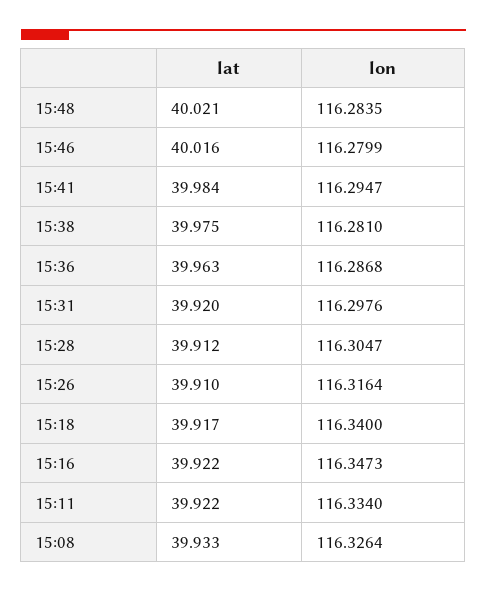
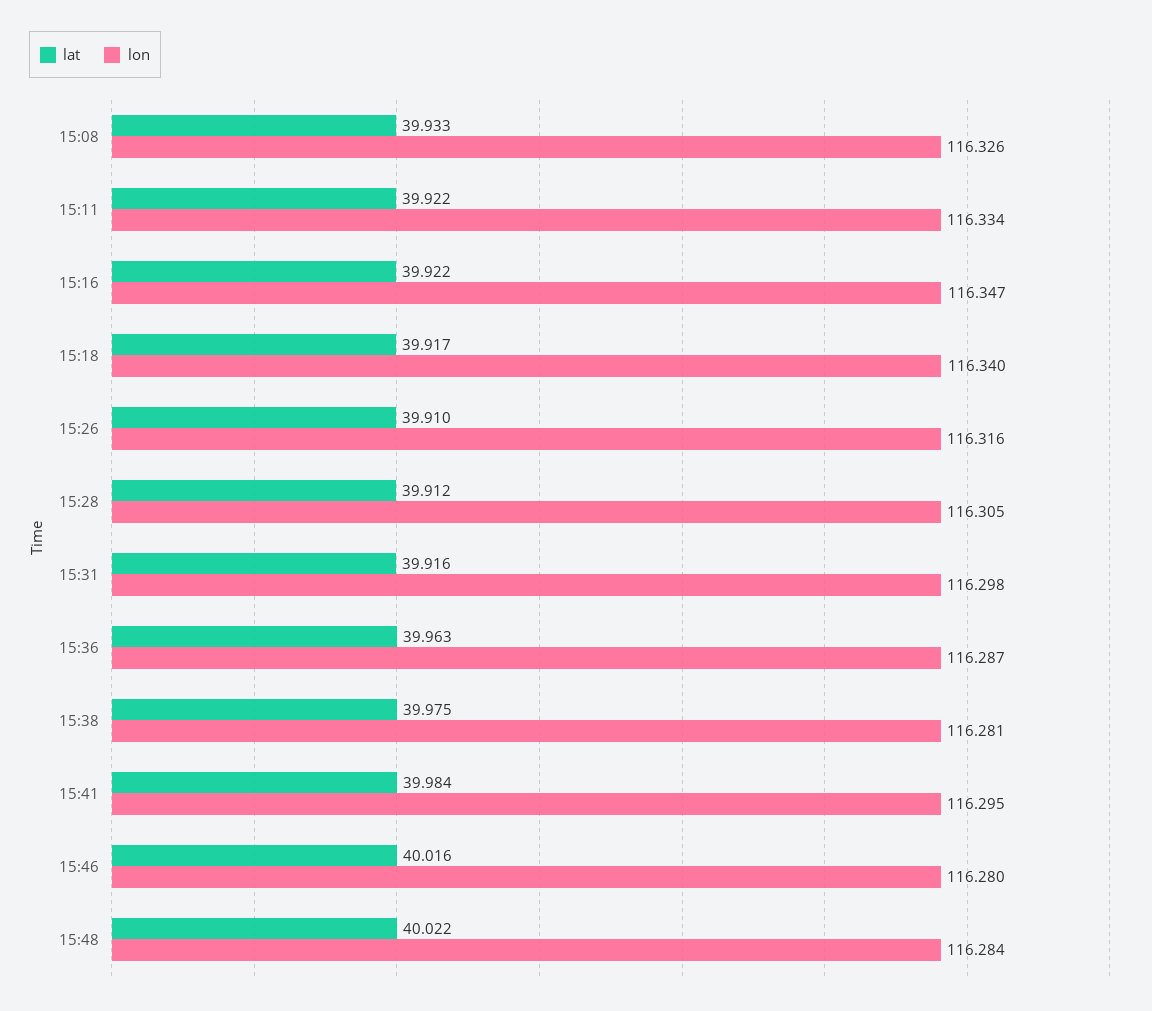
  {
    "lat": {
-     "15:48": 40.021,
+     "15:48": 40.022,
      "15:46": 40.016,
      "15:41": 39.984,
      "15:38": 39.975,
      "15:36": 39.963,
-     "15:31": 39.92,
+     "15:31": 39.916,
      "15:28": 39.912,
      "15:26": 39.91,
      "15:18": 39.917,
      "15:16": 39.922,
      "15:11": 39.922,
      "15:08": 39.933
    },
    "lon": {
      "15:48": 116.2835,
      "15:46": 116.2799,
      "15:41": 116.2947,
      "15:38": 116.281,
      "15:36": 116.2868,
      "15:31": 116.2976,
      "15:28": 116.3047,
      "15:26": 116.3164,
      "15:18": 116.34,
      "15:16": 116.3473,
      "15:11": 116.334,
      "15:08": 116.3264
    }
  }

